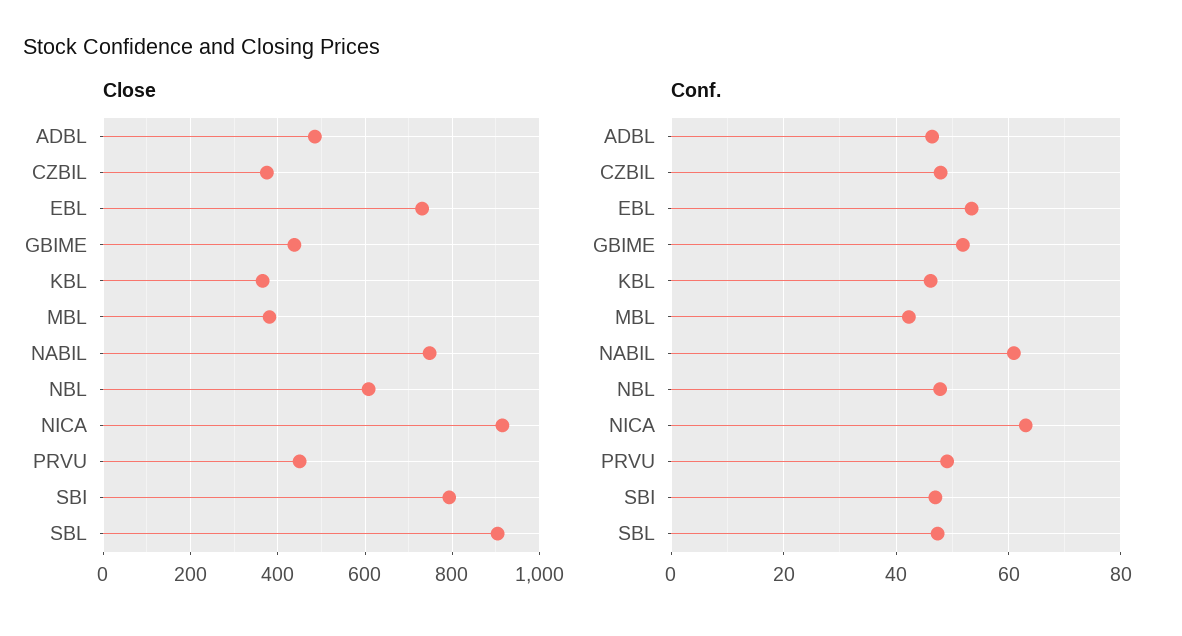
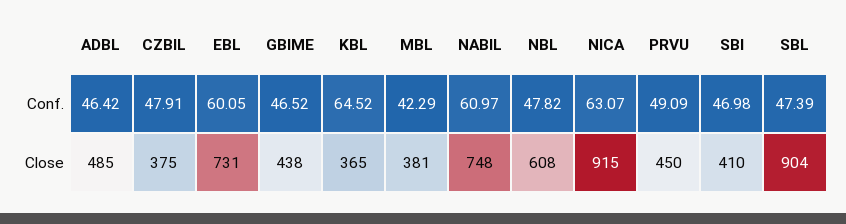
  {
    "Close": {
      "ADBL": 485,
      "CZBIL": 375,
      "EBL": 731,
      "GBIME": 438,
      "KBL": 365,
      "MBL": 381,
      "NABIL": 748,
      "NBL": 608,
      "NICA": 915,
      "PRVU": 450,
-     "SBI": 800,
+     "SBI": 410,
      "SBL": 904
    },
    "Conf.": {
      "ADBL": 46.42,
      "CZBIL": 47.91,
-     "EBL": 54,
+     "EBL": 60.05,
-     "GBIME": 52,
+     "GBIME": 46.52,
-     "KBL": 46,
+     "KBL": 64.52,
      "MBL": 42.29,
      "NABIL": 60.97,
      "NBL": 47.82,
      "NICA": 63.07,
      "PRVU": 49.09,
      "SBI": 46.98,
      "SBL": 47.39
    }
  }

